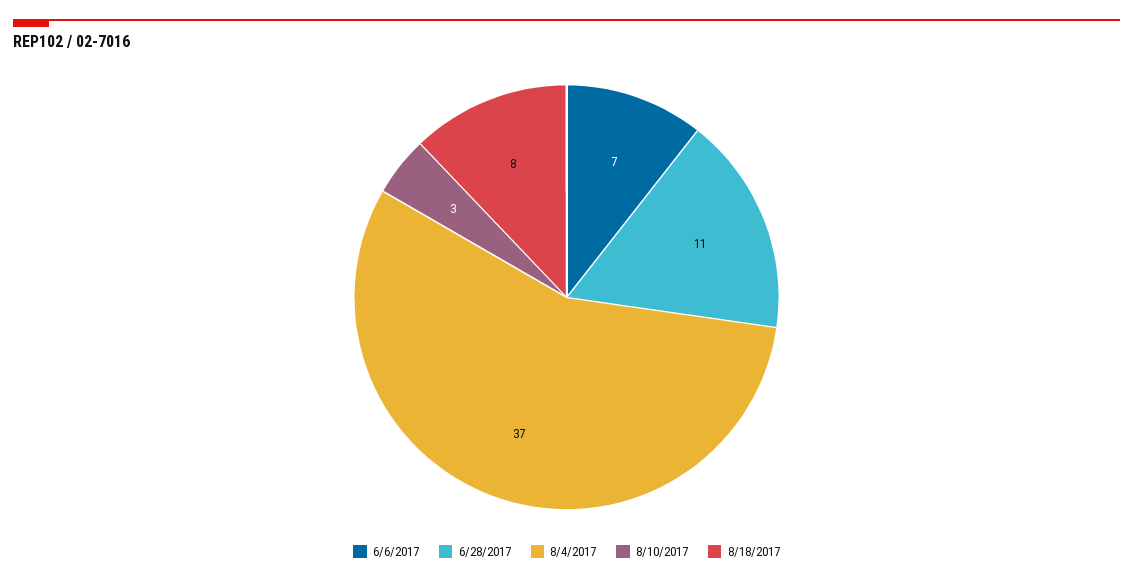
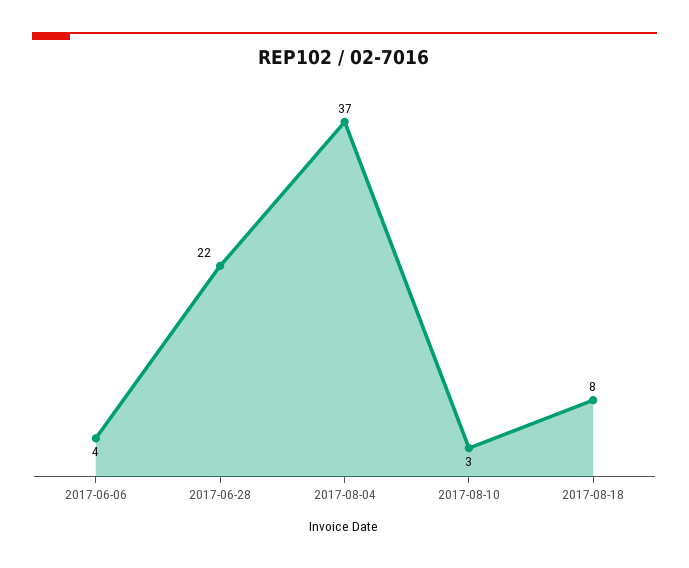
  {
-   "6/6/2017": 7,
+   "6/6/2017": 4,
-   "6/28/2017": 11,
+   "6/28/2017": 22,
    "8/4/2017": 37,
    "8/10/2017": 3,
    "8/18/2017": 8
  }

